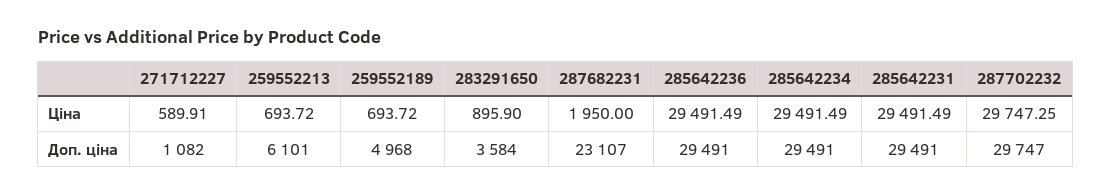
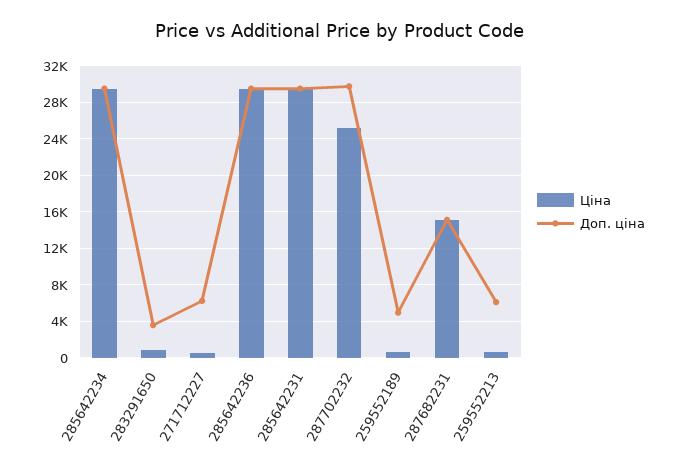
  {
    "Ціна": {
      "271712227": 589.91,
      "259552213": 693.72,
      "259552189": 693.72,
      "283291650": 895.9,
-     "287682231": 1950,
+     "287682231": 15000,
      "285642236": 29491.49,
      "285642234": 29491.49,
      "285642231": 29491.49,
-     "287702232": 29747.25
+     "287702232": 25000
    },
    "Доп. ціна": {
-     "271712227": 1082,
+     "271712227": 6000,
      "259552213": 6101,
      "259552189": 4968,
      "283291650": 3584,
-     "287682231": 23107,
+     "287682231": 15000,
      "285642236": 29491,
      "285642234": 29491,
      "285642231": 29491,
      "287702232": 29747
    }
  }

